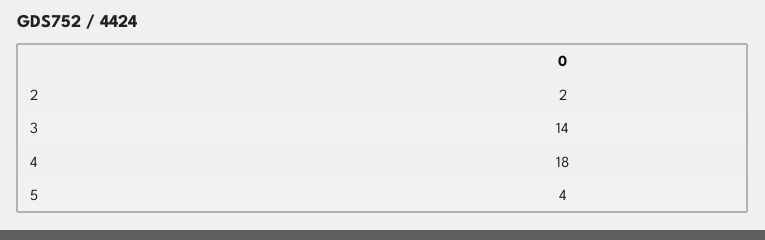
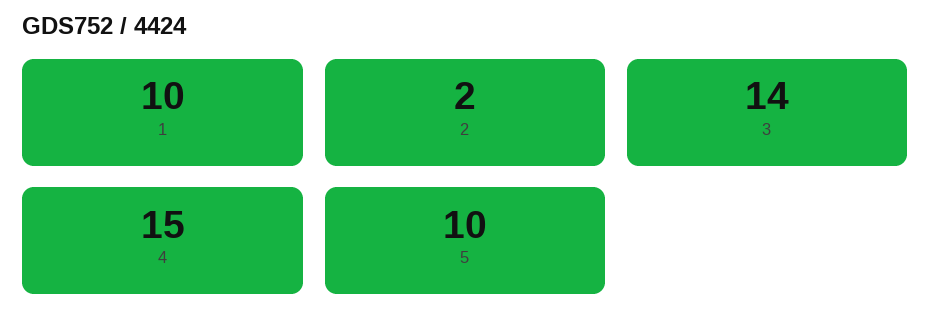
  {
    "2": 2,
    "3": 14,
-   "4": 18,
+   "4": 15,
-   "5": 4
+   "5": 10,
+   "1": 10
  }

